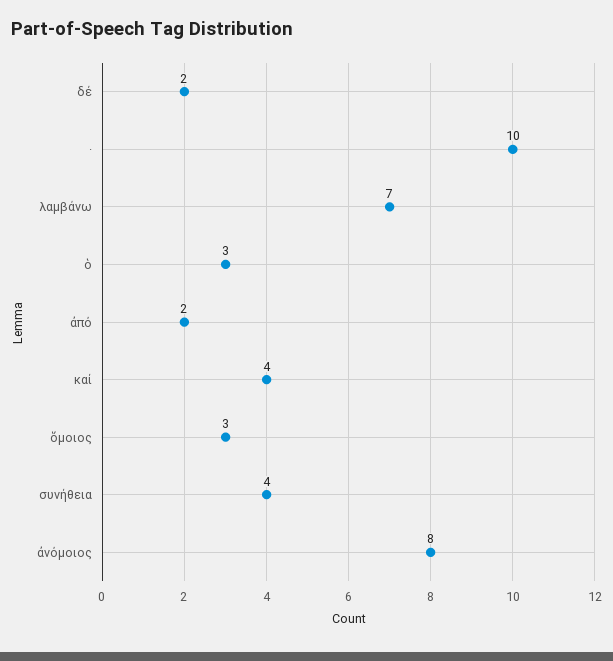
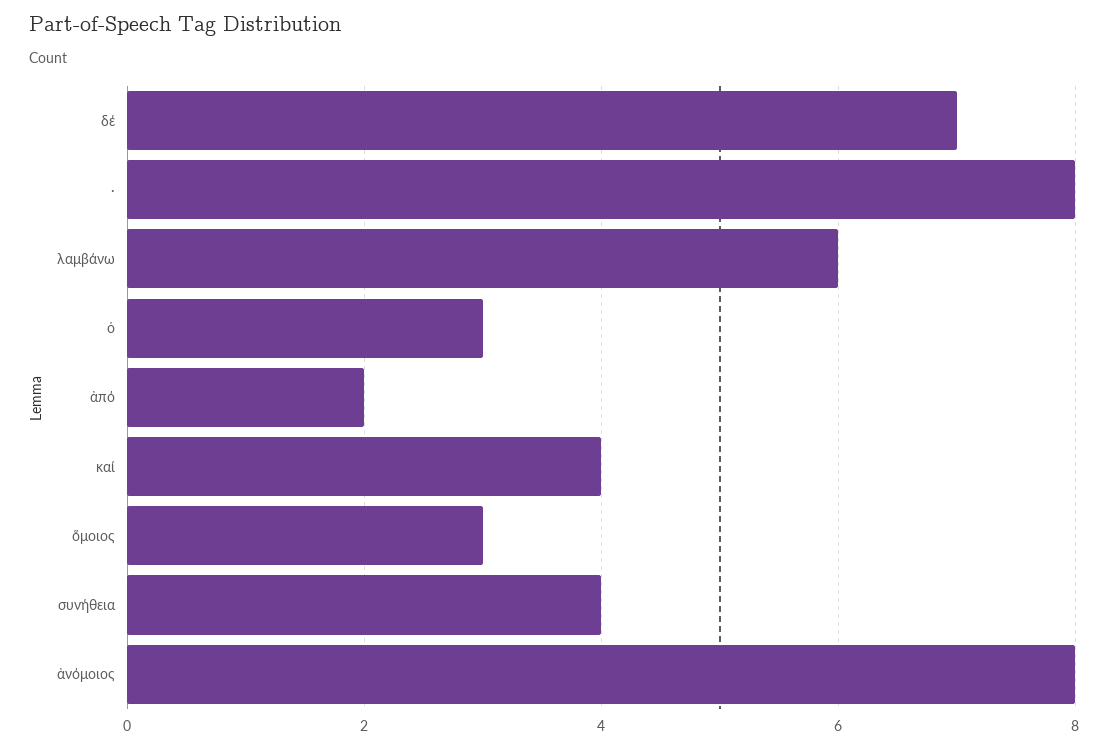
  {
-   "δέ": 2,
+   "δέ": 7,
-   "·": 10,
+   "·": 8,
-   "λαμβάνω": 7,
+   "λαμβάνω": 6,
    "ὁ": 3,
    "ἀπό": 2,
    "καί": 4,
    "ὅμοιος": 3,
    "συνήθεια": 4,
    "ἀνόμοιος": 8
  }

